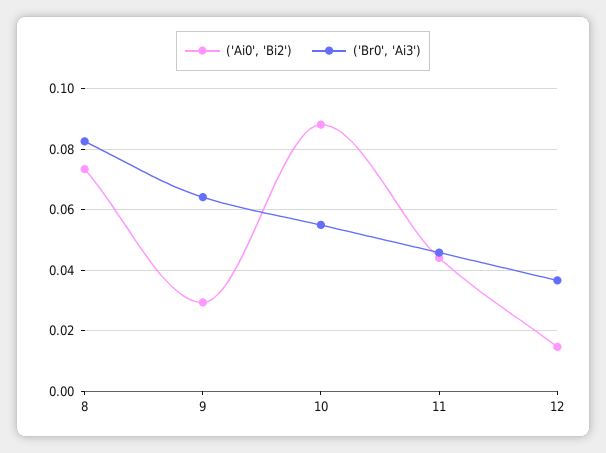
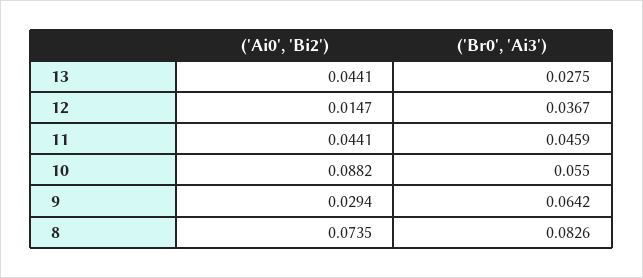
  {
    "('Ai0', 'Bi2')": {
      "8": 0.0735,
      "9": 0.0294,
      "10": 0.0882,
      "11": 0.0441,
-     "12": 0.0147
+     "12": 0.0147,
+     "13": 0.0441
    },
    "('Br0', 'Ai3')": {
      "8": 0.0826,
      "9": 0.0642,
      "10": 0.055,
      "11": 0.0459,
-     "12": 0.0367
+     "12": 0.0367,
+     "13": 0.0275
    }
  }

